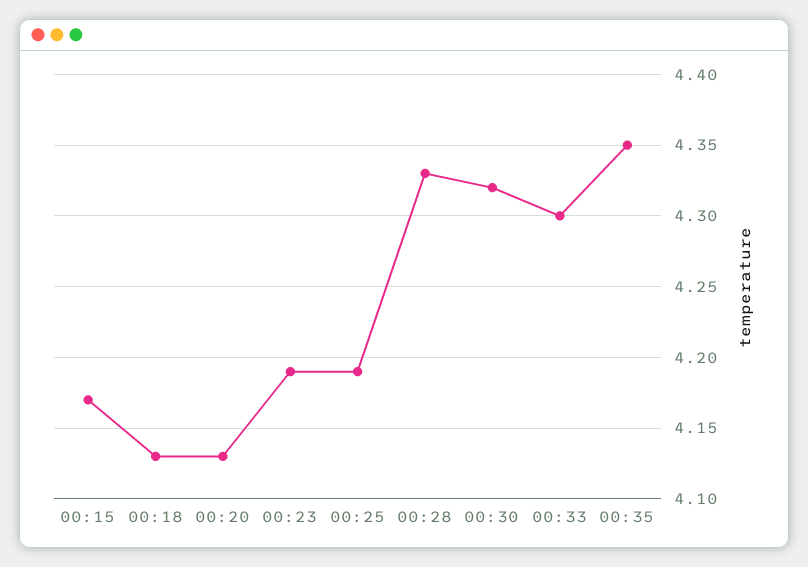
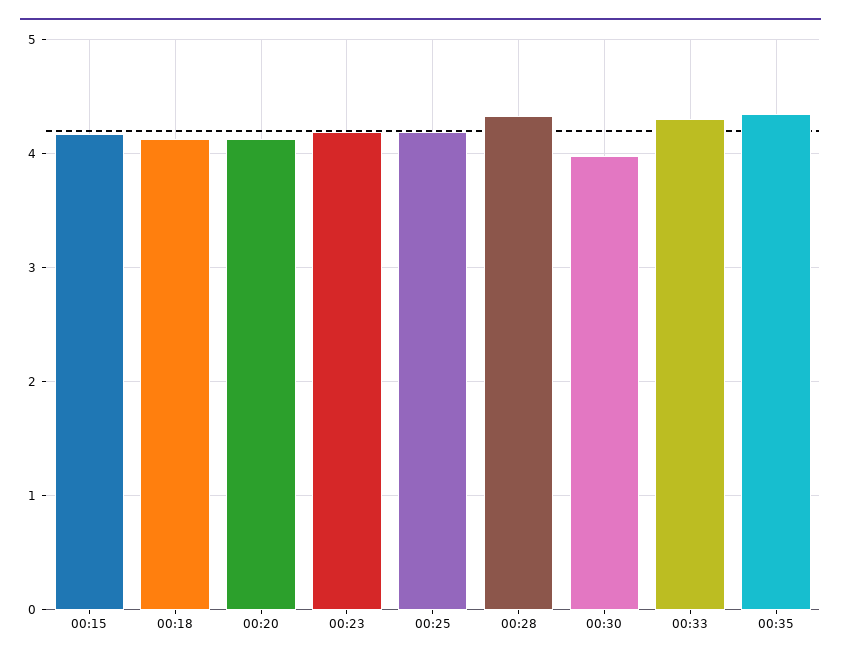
  {
    "00:15": 4.17,
    "00:18": 4.13,
    "00:20": 4.13,
    "00:23": 4.19,
    "00:25": 4.19,
    "00:28": 4.33,
-   "00:30": 4.32,
+   "00:30": 4,
    "00:33": 4.3,
    "00:35": 4.35
  }

